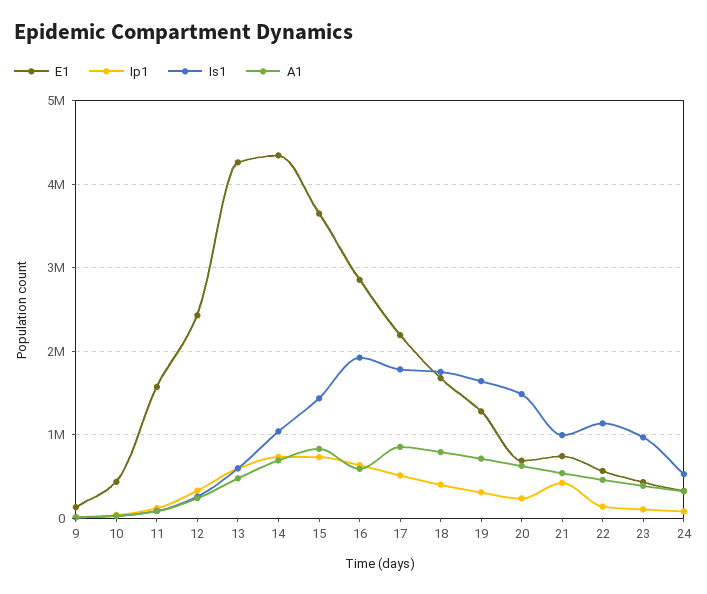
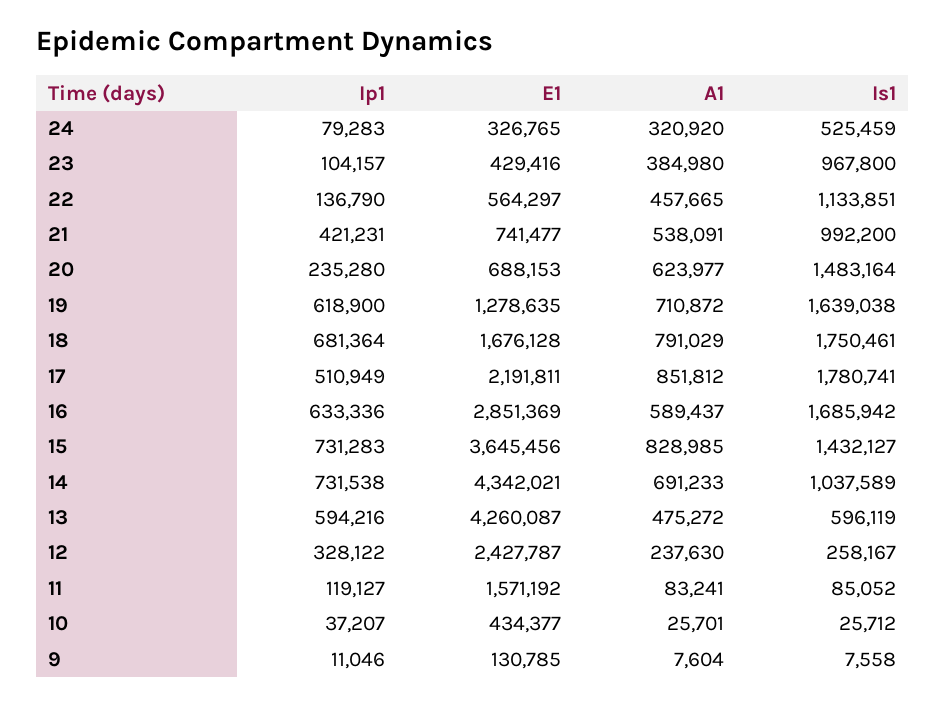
  {
    "E1": {
      "9": 130785,
      "10": 434377,
      "11": 1571192,
      "12": 2427787,
      "13": 4260087,
      "14": 4342021,
      "15": 3645456,
      "16": 2851369,
      "17": 2191811,
      "18": 1676128,
      "19": 1278635,
      "20": 688153,
      "21": 741477,
      "22": 564297,
      "23": 429416,
      "24": 326765
    },
    "Ip1": {
      "9": 11046,
      "10": 37207,
      "11": 119127,
      "12": 328122,
      "13": 594216,
      "14": 731538,
      "15": 731283,
      "16": 633336,
      "17": 510949,
-     "18": 400000,
+     "18": 681364,
-     "19": 300000,
+     "19": 618900,
      "20": 235280,
      "21": 421231,
      "22": 136790,
      "23": 104157,
      "24": 79283
    },
    "Is1": {
      "9": 7558,
      "10": 25712,
      "11": 85052,
      "12": 258167,
      "13": 596119,
      "14": 1037589,
      "15": 1432127,
-     "16": 1900000,
+     "16": 1685942,
      "17": 1780741,
      "18": 1750461,
      "19": 1639038,
      "20": 1483164,
      "21": 992200,
      "22": 1133851,
      "23": 967800,
      "24": 525459
    },
    "A1": {
      "9": 7604,
      "10": 25701,
      "11": 83241,
      "12": 237630,
      "13": 475272,
      "14": 691233,
      "15": 828985,
      "16": 589437,
      "17": 851812,
      "18": 791029,
      "19": 710872,
      "20": 623977,
      "21": 538091,
      "22": 457665,
      "23": 384980,
      "24": 320920
    }
  }

